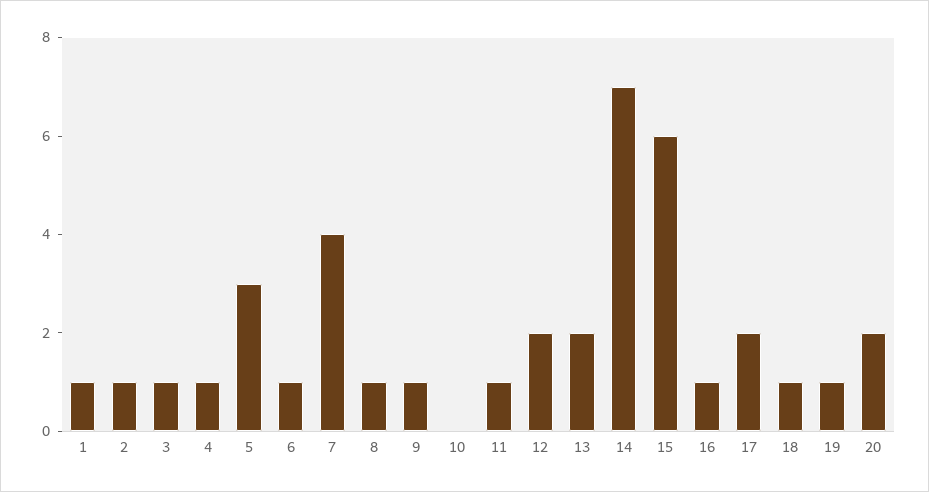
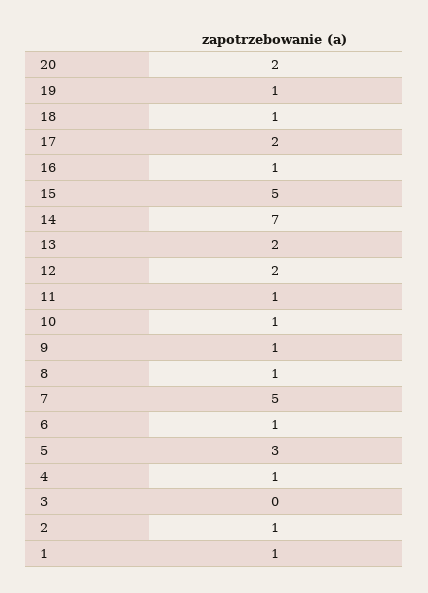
  {
    "1": 1,
    "2": 1,
-   "3": 1,
+   "3": 0,
    "4": 1,
    "5": 3,
    "6": 1,
-   "7": 4,
+   "7": 5,
    "8": 1,
    "9": 1,
-   "10": 0,
+   "10": 1,
    "11": 1,
    "12": 2,
    "13": 2,
    "14": 7,
-   "15": 6,
+   "15": 5,
    "16": 1,
    "17": 2,
    "18": 1,
    "19": 1,
    "20": 2
  }

